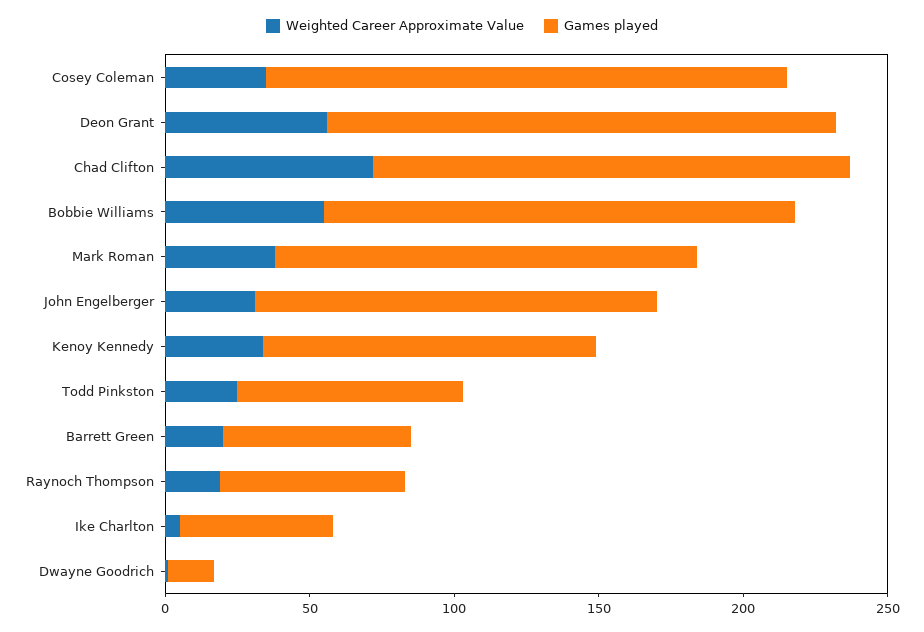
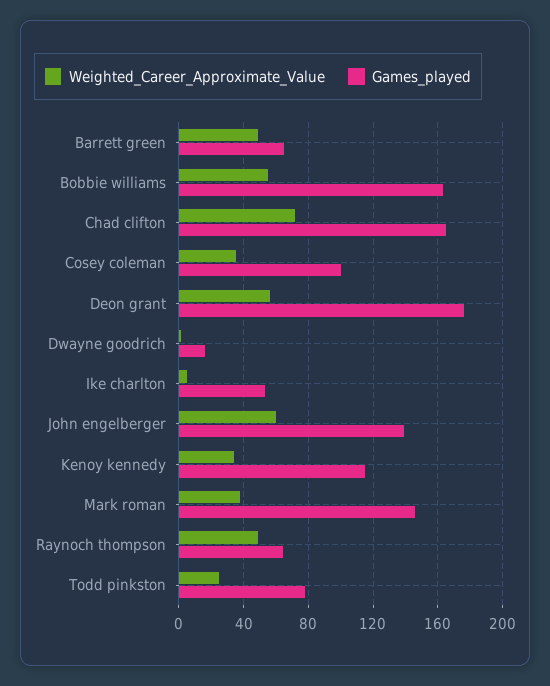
  {
    "Weighted Career Approximate Value": {
      "Cosey Coleman": 35,
      "Deon Grant": 55,
      "Chad Clifton": 70,
      "Bobbie Williams": 55,
      "Mark Roman": 40,
-     "John Engelberger": 30,
+     "John Engelberger": 60,
      "Kenoy Kennedy": 35,
      "Todd Pinkston": 25,
-     "Barrett Green": 20,
+     "Barrett Green": 50,
-     "Raynoch Thompson": 20,
+     "Raynoch Thompson": 50,
      "Ike Charlton": 5,
      "Dwayne Goodrich": 0
    },
    "Games played": {
-     "Cosey Coleman": 180,
+     "Cosey Coleman": 100,
      "Deon Grant": 175,
      "Chad Clifton": 165,
      "Bobbie Williams": 165,
      "Mark Roman": 145,
      "John Engelberger": 140,
      "Kenoy Kennedy": 115,
      "Todd Pinkston": 80,
      "Barrett Green": 65,
      "Raynoch Thompson": 65,
      "Ike Charlton": 55,
      "Dwayne Goodrich": 15
    }
  }

